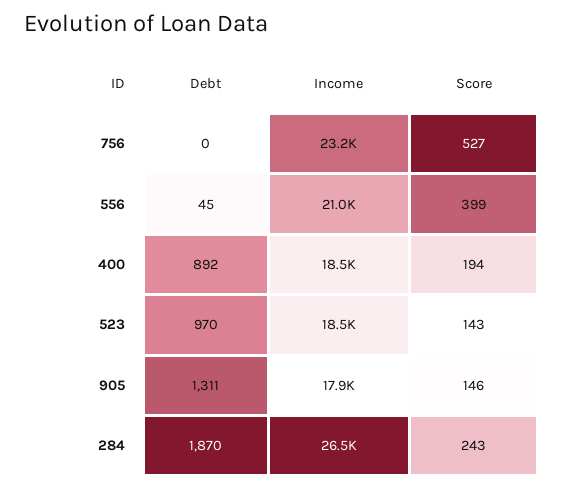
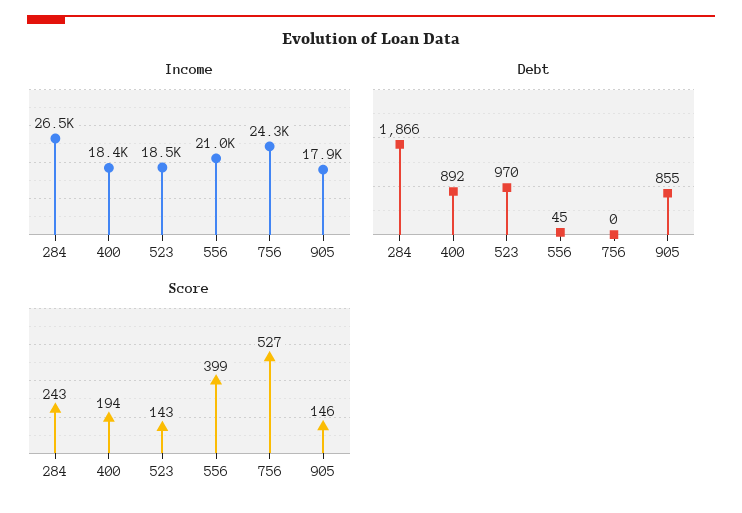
  {
    "Debt": {
      "756": 0,
      "556": 45,
      "400": 892,
      "523": 970,
-     "905": 1311,
+     "905": 855,
-     "284": 1870
+     "284": 1866
    },
    "Income": {
-     "756": 23200,
+     "756": 24300,
      "556": 21000,
-     "400": 18500,
+     "400": 18400,
      "523": 18500,
      "905": 17900,
      "284": 26500
    },
    "Score": {
      "756": 527,
      "556": 399,
      "400": 194,
      "523": 143,
      "905": 146,
      "284": 243
    }
  }

